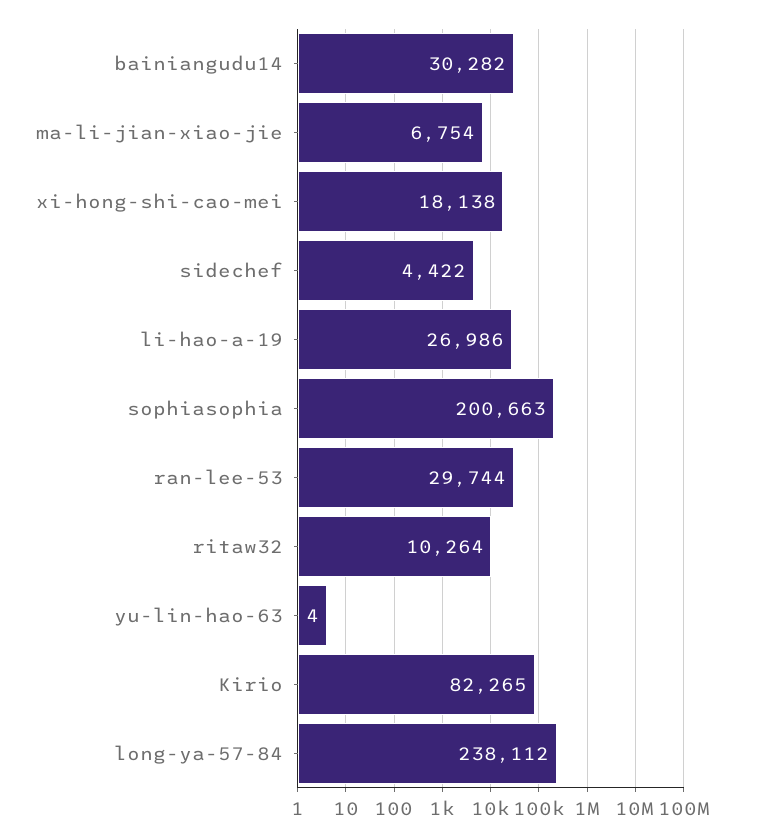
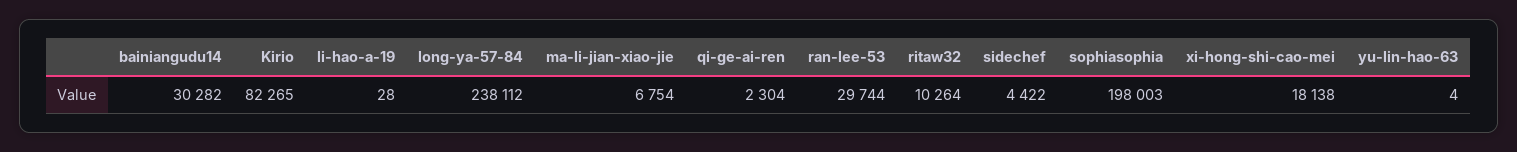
  {
    "bainiangudu14": 30282,
    "ma-li-jian-xiao-jie": 6754,
    "xi-hong-shi-cao-mei": 18138,
    "sidechef": 4422,
-   "li-hao-a-19": 26986,
+   "li-hao-a-19": 28,
-   "sophiasophia": 200663,
+   "sophiasophia": 198003,
    "ran-lee-53": 29744,
    "ritaw32": 10264,
    "yu-lin-hao-63": 4,
    "Kirio": 82265,
-   "long-ya-57-84": 238112
+   "long-ya-57-84": 238112,
+   "qi-ge-ai-ren": 2304
  }

